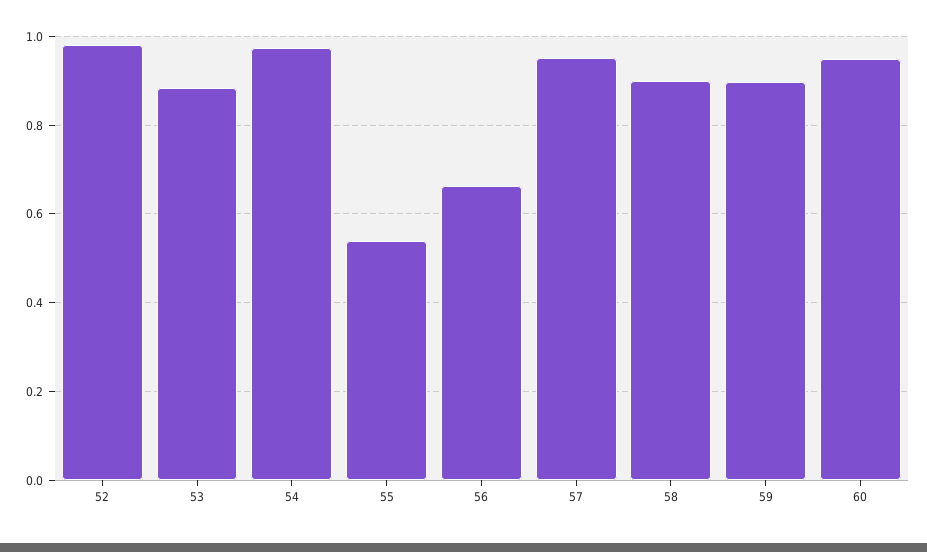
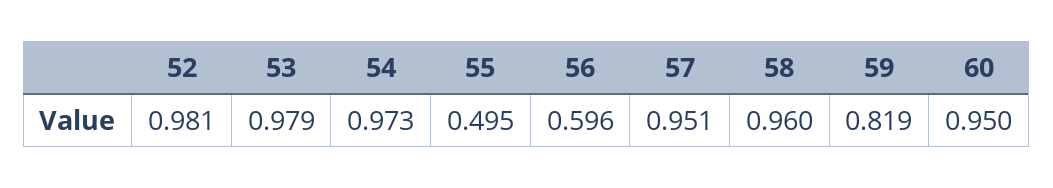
  {
    "52": 0.981,
-   "53": 0.88,
+   "53": 0.979,
    "54": 0.973,
-   "55": 0.54,
+   "55": 0.495,
-   "56": 0.66,
+   "56": 0.596,
    "57": 0.951,
-   "58": 0.9,
+   "58": 0.96,
-   "59": 0.9,
+   "59": 0.819,
    "60": 0.95
  }

